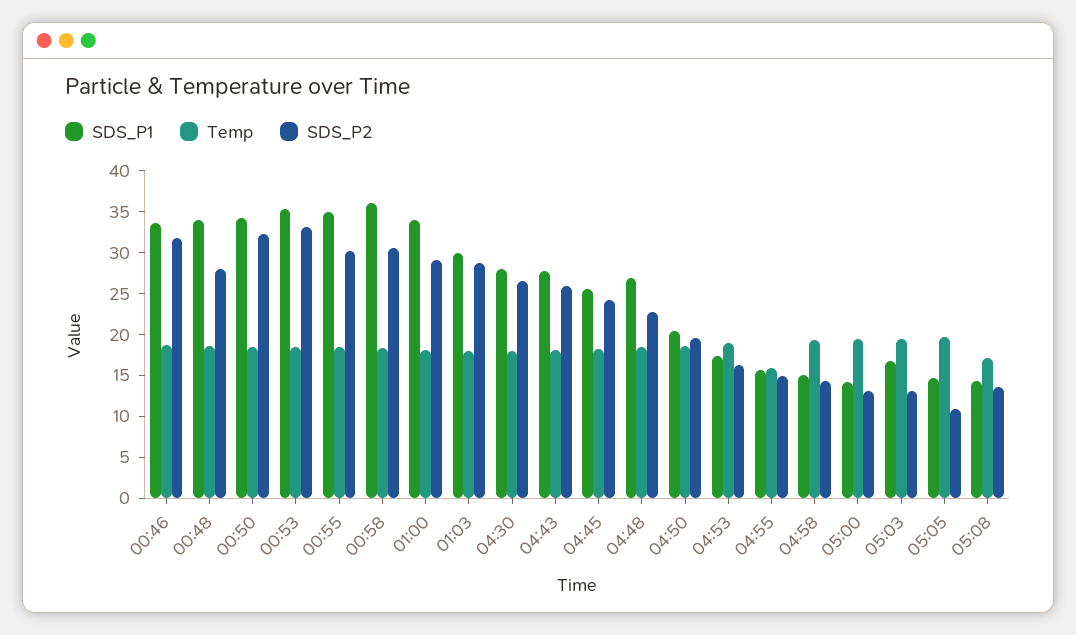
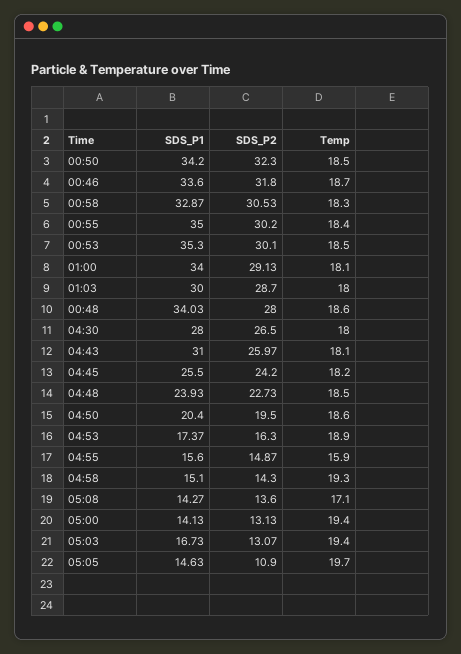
  {
    "SDS_P1": {
      "00:46": 33.6,
      "00:48": 34.03,
      "00:50": 34.2,
      "00:53": 35.3,
      "00:55": 35,
-     "00:58": 36,
+     "00:58": 32.87,
      "01:00": 34,
      "01:03": 30,
      "04:30": 28,
-     "04:43": 28,
+     "04:43": 31,
      "04:45": 25.5,
-     "04:48": 27,
+     "04:48": 23.93,
      "04:50": 20.4,
      "04:53": 17.37,
      "04:55": 15.6,
      "04:58": 15.1,
      "05:00": 14.13,
      "05:03": 16.73,
      "05:05": 14.63,
      "05:08": 14.27
    },
    "Temp": {
      "00:46": 18.7,
      "00:48": 18.6,
      "00:50": 18.5,
      "00:53": 18.5,
      "00:55": 18.4,
      "00:58": 18.3,
      "01:00": 18.1,
      "01:03": 18,
      "04:30": 18,
      "04:43": 18.1,
      "04:45": 18.2,
      "04:48": 18.5,
      "04:50": 18.6,
      "04:53": 18.9,
      "04:55": 15.9,
      "04:58": 19.3,
      "05:00": 19.4,
      "05:03": 19.4,
      "05:05": 19.7,
      "05:08": 17.1
    },
    "SDS_P2": {
      "00:46": 31.8,
      "00:48": 28,
      "00:50": 32.3,
-     "00:53": 33,
+     "00:53": 30.1,
      "00:55": 30.2,
      "00:58": 30.53,
      "01:00": 29.13,
      "01:03": 28.7,
      "04:30": 26.5,
      "04:43": 25.97,
      "04:45": 24.2,
      "04:48": 22.73,
      "04:50": 19.5,
      "04:53": 16.3,
      "04:55": 14.87,
      "04:58": 14.3,
      "05:00": 13.13,
      "05:03": 13.07,
      "05:05": 10.9,
      "05:08": 13.6
    }
  }

